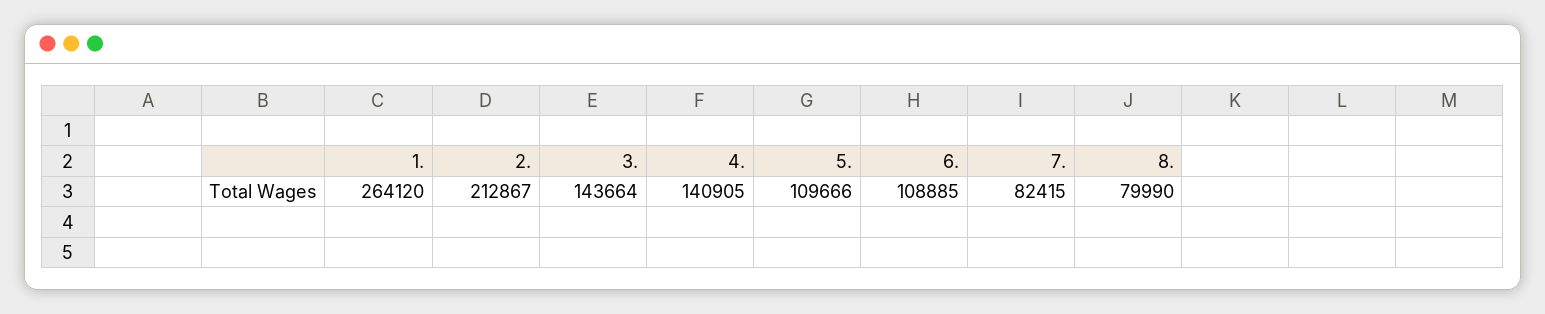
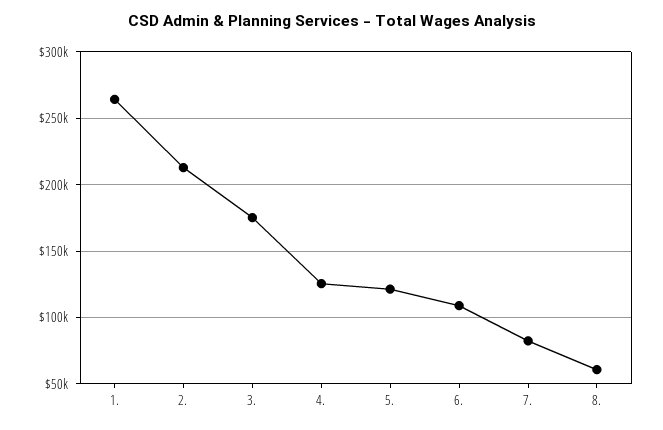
  {
    "1.": 264120,
    "2.": 212867,
-   "3.": 143664,
+   "3.": 175000,
-   "4.": 140905,
+   "4.": 125000,
-   "5.": 109666,
+   "5.": 120000,
    "6.": 108885,
    "7.": 82415,
-   "8.": 79990
+   "8.": 60000
  }

